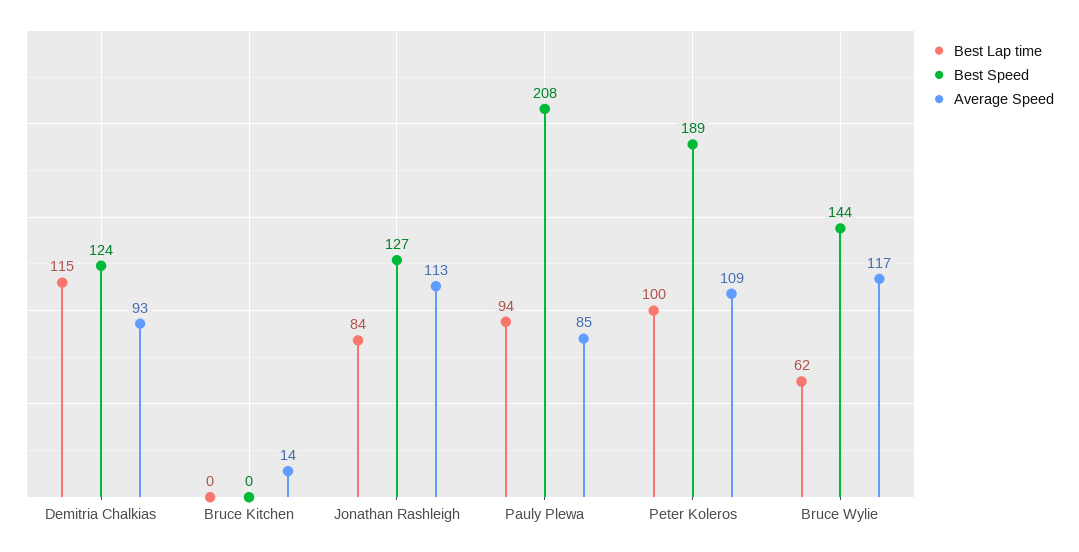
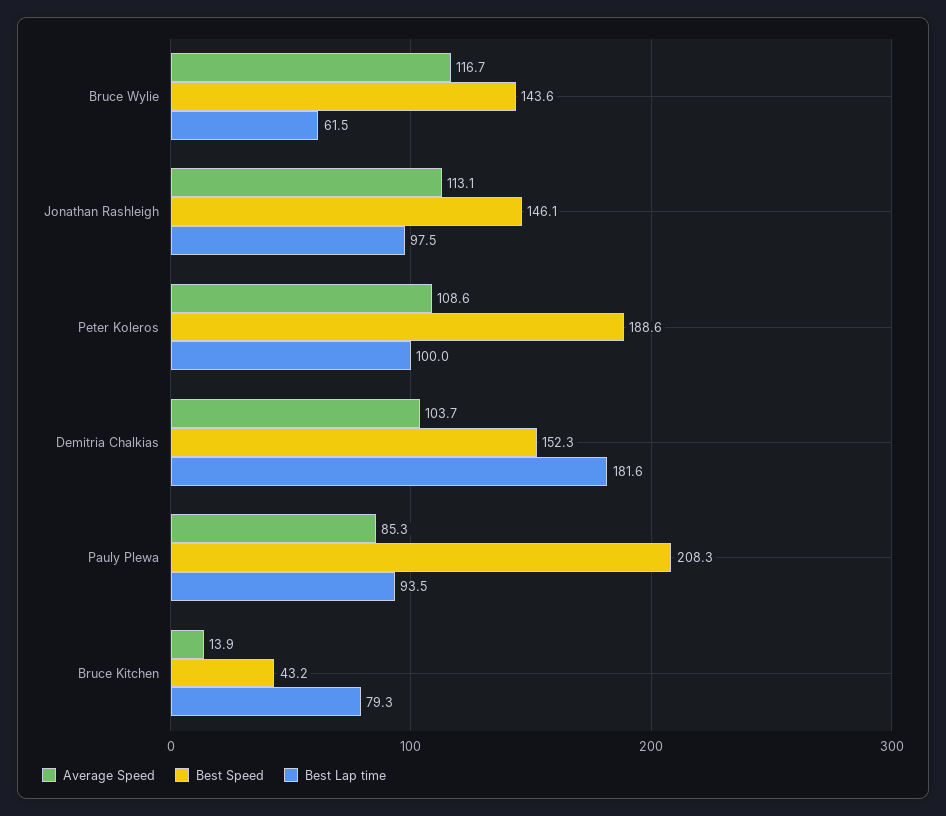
  {
    "Best Lap time": {
-     "Demitria Chalkias": 115,
+     "Demitria Chalkias": 181.6,
-     "Bruce Kitchen": 0,
+     "Bruce Kitchen": 79.3,
-     "Jonathan Rashleigh": 84,
+     "Jonathan Rashleigh": 97.5,
      "Pauly Plewa": 93.5,
      "Peter Koleros": 100,
      "Bruce Wylie": 61.5
    },
    "Best Speed": {
-     "Demitria Chalkias": 124,
+     "Demitria Chalkias": 152.3,
-     "Bruce Kitchen": 0,
+     "Bruce Kitchen": 43.2,
-     "Jonathan Rashleigh": 127,
+     "Jonathan Rashleigh": 146.1,
      "Pauly Plewa": 208.3,
      "Peter Koleros": 188.6,
      "Bruce Wylie": 143.6
    },
    "Average Speed": {
-     "Demitria Chalkias": 93,
+     "Demitria Chalkias": 103.7,
      "Bruce Kitchen": 13.9,
      "Jonathan Rashleigh": 113.1,
      "Pauly Plewa": 85.3,
      "Peter Koleros": 108.6,
      "Bruce Wylie": 116.7
    }
  }

